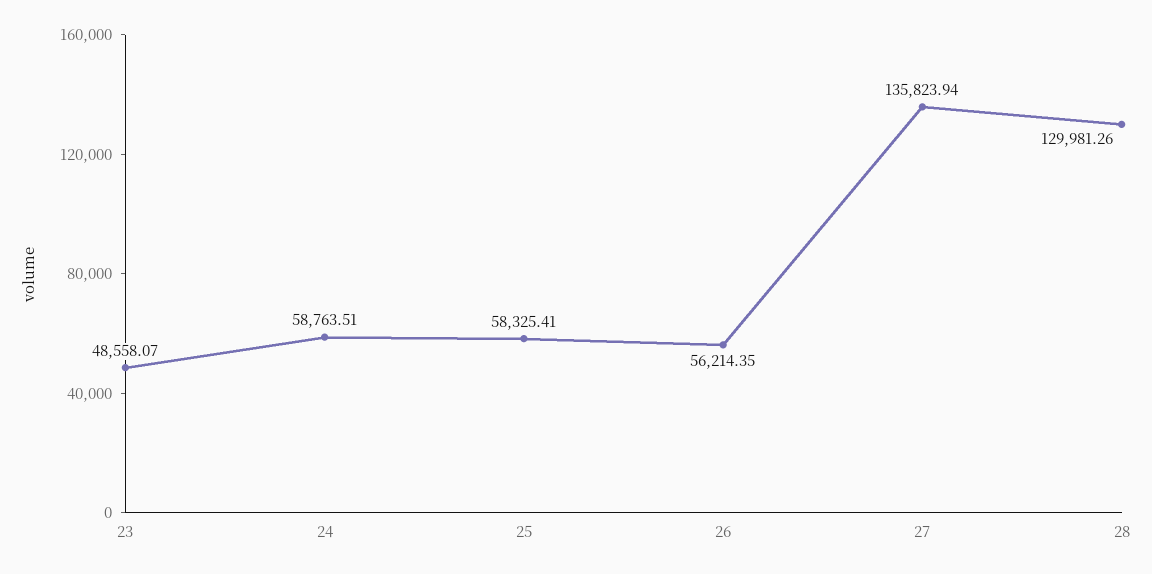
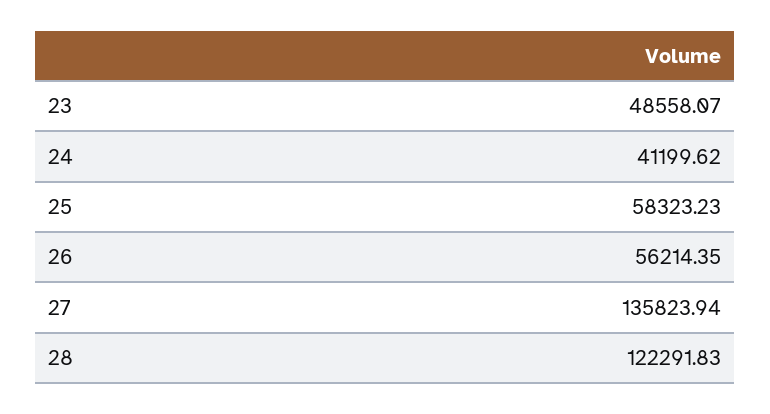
  {
    "23": 48558.07,
-   "24": 58763.51,
+   "24": 41199.62,
-   "25": 58325.41,
+   "25": 58323.23,
    "26": 56214.35,
    "27": 135823.94,
-   "28": 129981.26
+   "28": 122291.83
  }

